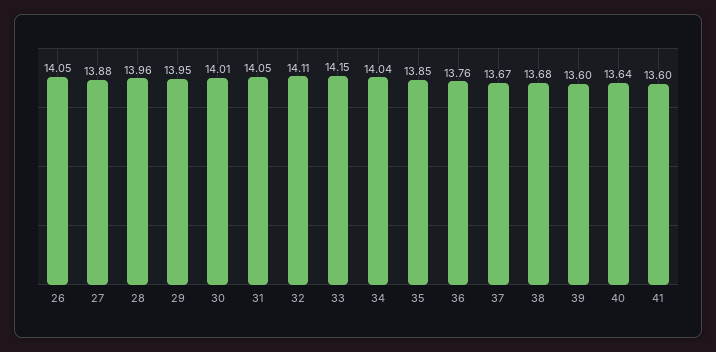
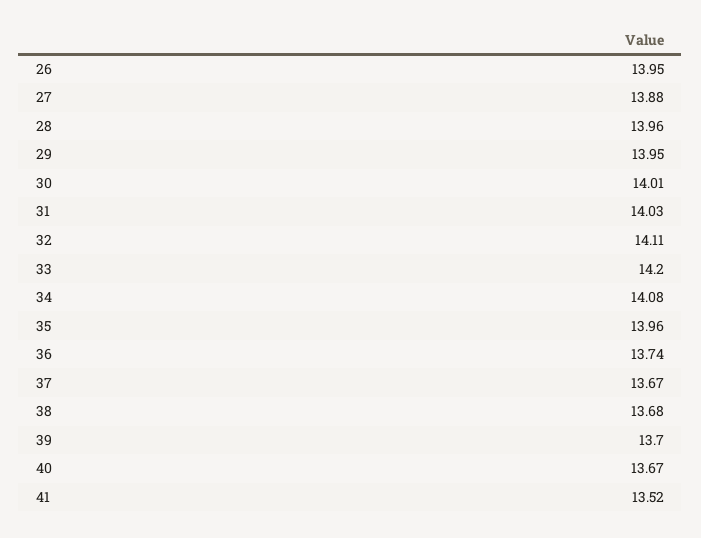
  {
-   "26": 14.05,
+   "26": 13.95,
    "27": 13.88,
    "28": 13.96,
    "29": 13.95,
    "30": 14.01,
-   "31": 14.05,
+   "31": 14.03,
    "32": 14.11,
-   "33": 14.15,
+   "33": 14.2,
-   "34": 14.04,
+   "34": 14.08,
-   "35": 13.85,
+   "35": 13.96,
-   "36": 13.76,
+   "36": 13.74,
    "37": 13.67,
    "38": 13.68,
-   "39": 13.6,
+   "39": 13.7,
-   "40": 13.64,
+   "40": 13.67,
-   "41": 13.6
+   "41": 13.52
  }

